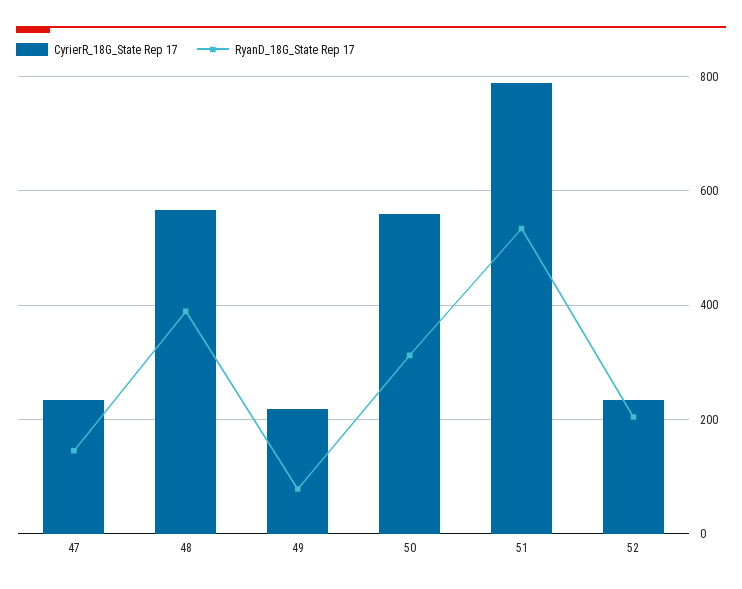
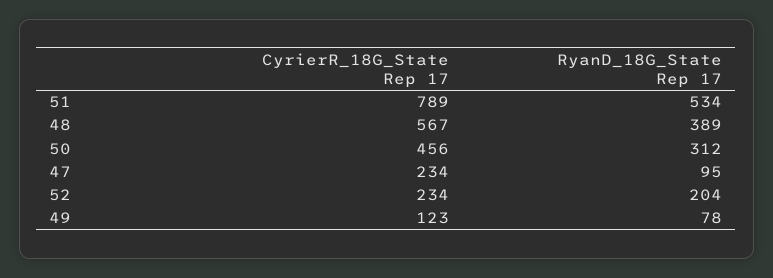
  {
    "CyrierR_18G_State Rep 17": {
      "47": 234,
      "48": 567,
-     "49": 220,
+     "49": 123,
-     "50": 560,
+     "50": 456,
      "51": 789,
      "52": 234
    },
    "RyanD_18G_State Rep 17": {
-     "47": 140,
+     "47": 95,
      "48": 389,
      "49": 78,
      "50": 312,
      "51": 534,
      "52": 204
    }
  }

